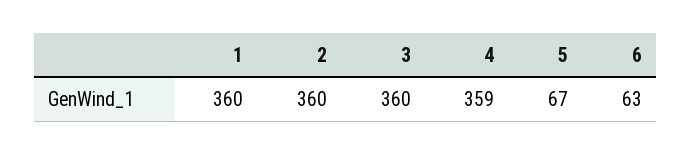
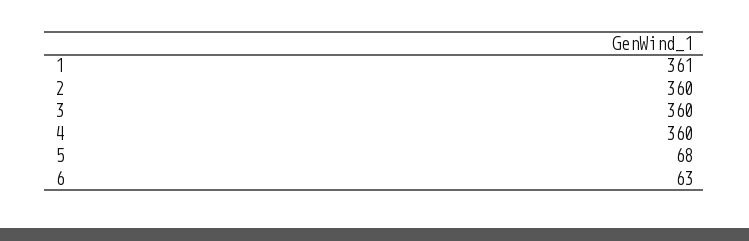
  {
-   "1": 360,
+   "1": 361,
    "2": 360,
    "3": 360,
-   "4": 359,
+   "4": 360,
-   "5": 67,
+   "5": 68,
    "6": 63
  }

